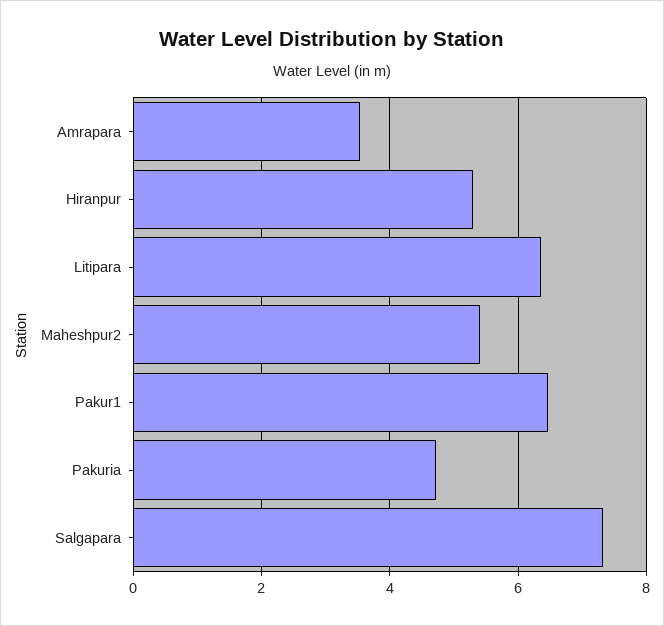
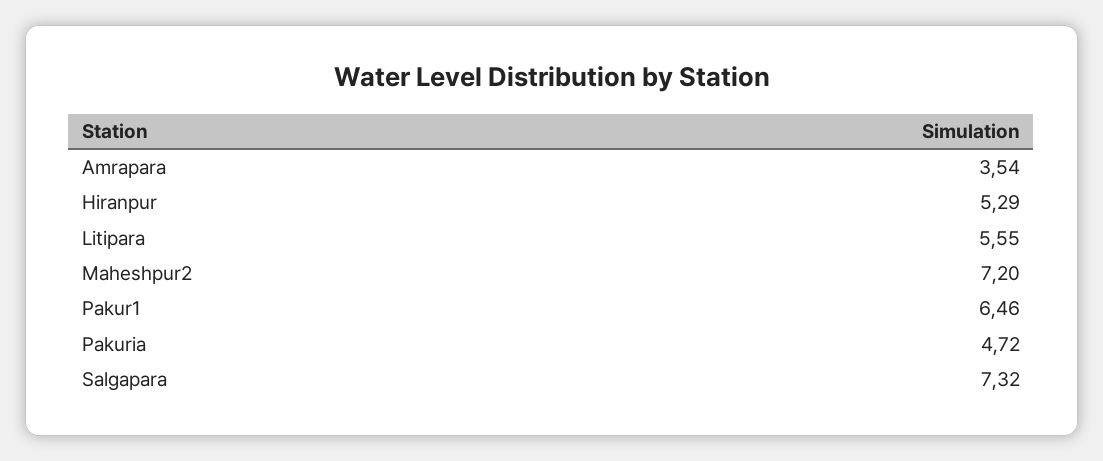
  {
    "Amrapara": 3.54,
    "Hiranpur": 5.29,
-   "Litipara": 6.4,
+   "Litipara": 5.55,
-   "Maheshpur2": 5.4,
+   "Maheshpur2": 7.2,
    "Pakur1": 6.46,
    "Pakuria": 4.72,
    "Salgapara": 7.32
  }

